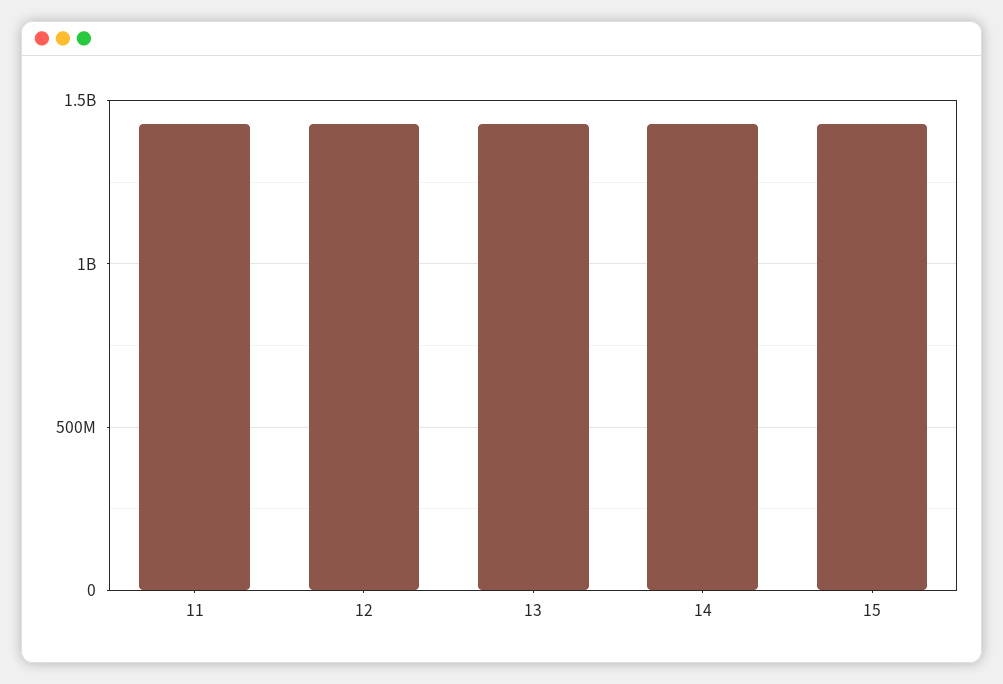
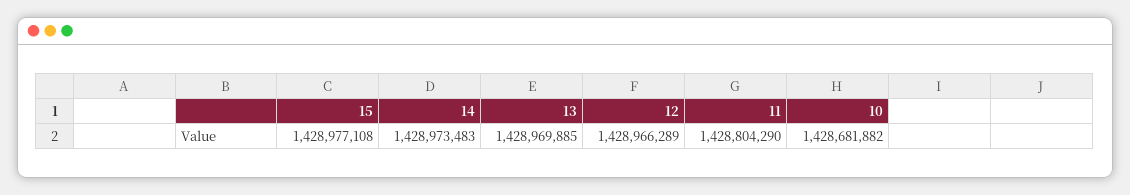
  {
    "11": 1428804290,
    "12": 1428966289,
    "13": 1428969885,
    "14": 1428973483,
-   "15": 1428977108
+   "15": 1428977108,
+   "10": 1428681882
  }

